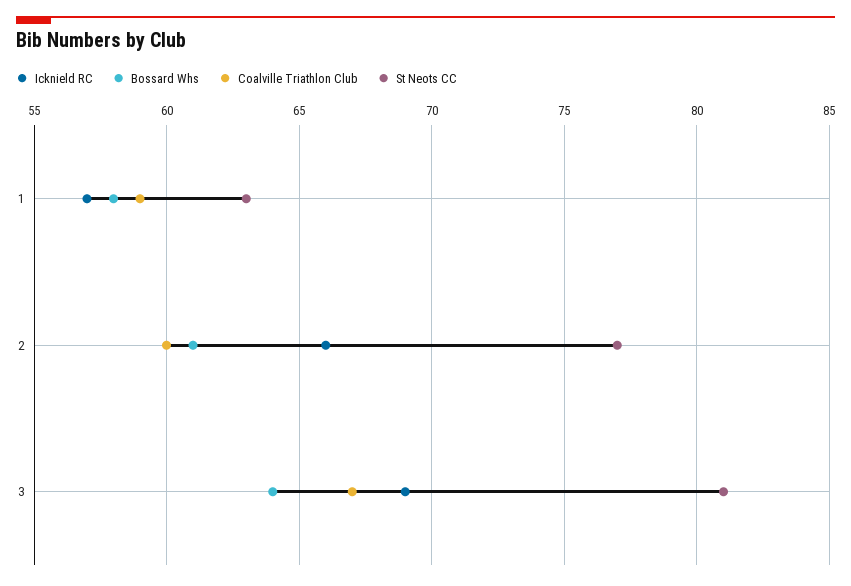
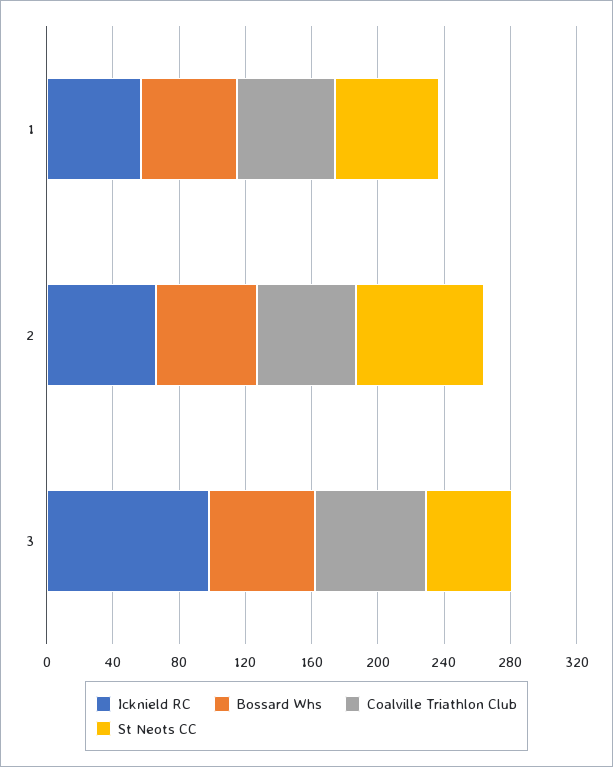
  {
    "Icknield RC": {
      "1": 57,
      "2": 66,
-     "3": 69
+     "3": 100
    },
    "Bossard Whs": {
      "1": 58,
      "2": 61,
      "3": 64
    },
    "Coalville Triathlon Club": {
      "1": 59,
      "2": 60,
      "3": 67
    },
    "St Neots CC": {
      "1": 63,
      "2": 77,
-     "3": 81
+     "3": 50
    }
  }

